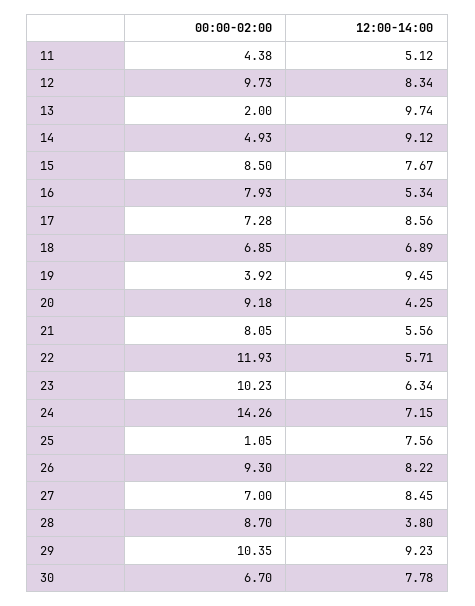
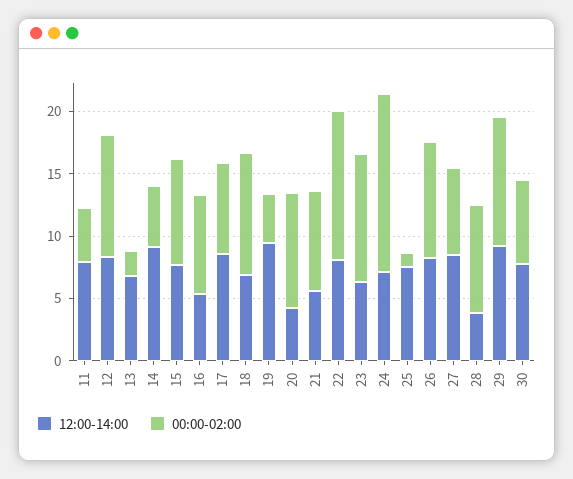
  {
    "00:00-02:00": {
      "11": 4.38,
      "12": 9.73,
      "13": 2,
      "14": 4.93,
      "15": 8.5,
      "16": 7.93,
      "17": 7.28,
-     "18": 6.85,
+     "18": 10,
      "19": 3.92,
      "20": 9.18,
      "21": 8.05,
      "22": 11.93,
      "23": 10.23,
      "24": 14.26,
      "25": 1.05,
      "26": 9.3,
      "27": 7,
      "28": 8.7,
      "29": 10.35,
      "30": 6.7
    },
    "12:00-14:00": {
-     "11": 5.12,
+     "11": 8,
      "12": 8.34,
-     "13": 9.74,
+     "13": 7,
      "14": 9.12,
      "15": 7.67,
      "16": 5.34,
      "17": 8.56,
      "18": 6.89,
      "19": 9.45,
      "20": 4.25,
      "21": 5.56,
-     "22": 5.71,
+     "22": 8,
      "23": 6.34,
      "24": 7.15,
      "25": 7.56,
      "26": 8.22,
      "27": 8.45,
      "28": 3.8,
      "29": 9.23,
      "30": 7.78
    }
  }

